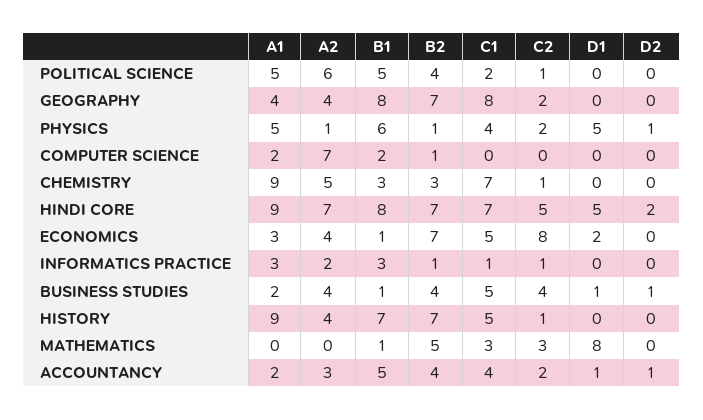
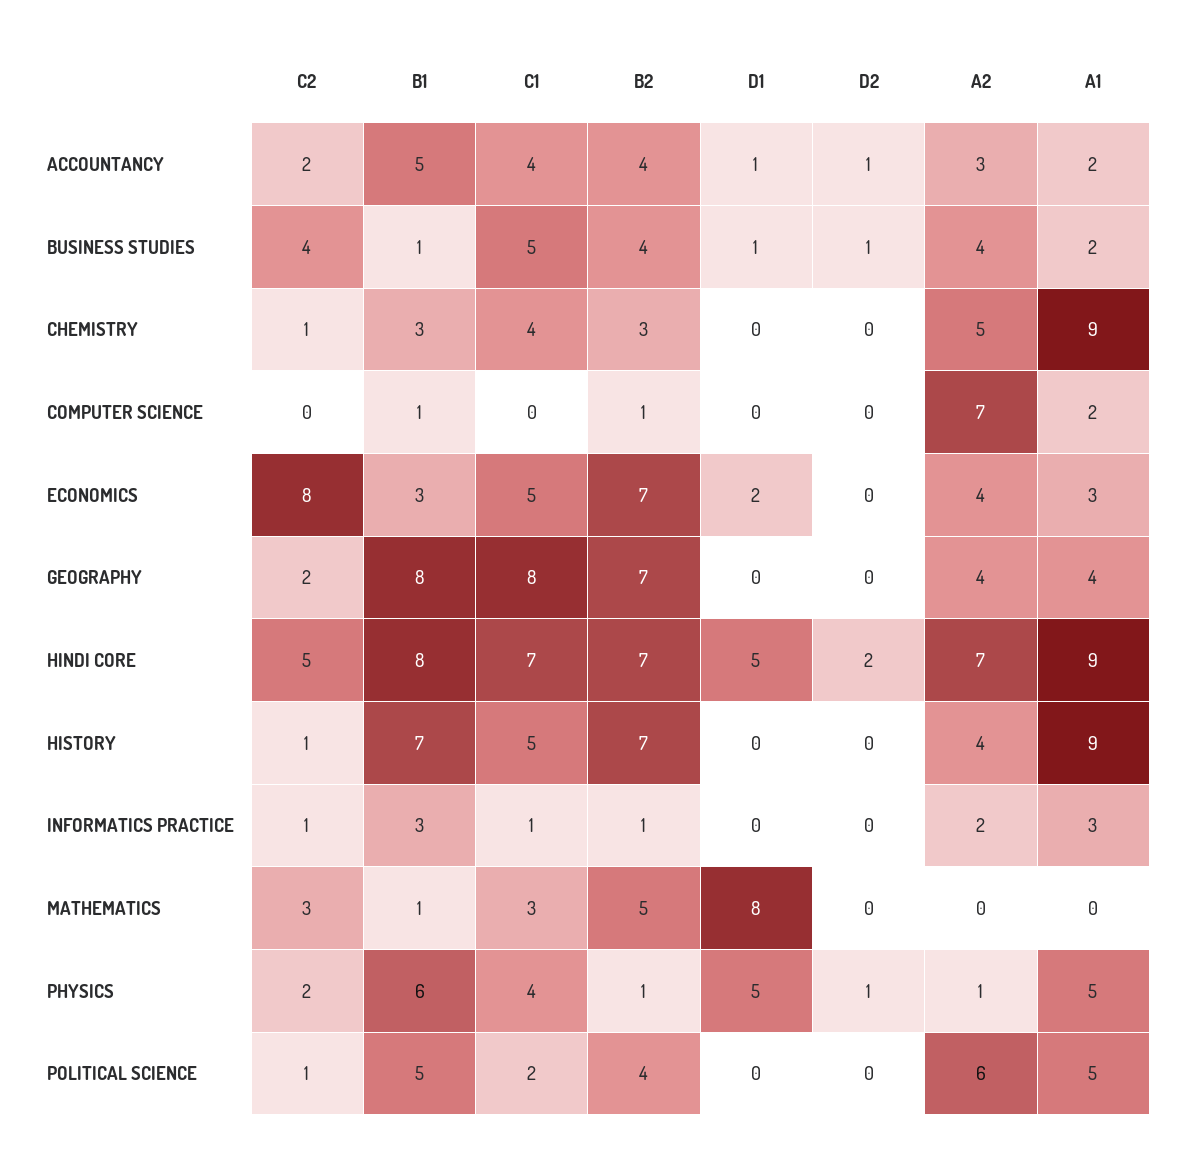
  {
    "A1": {
      "POLITICAL SCIENCE": 5,
      "GEOGRAPHY": 4,
      "PHYSICS": 5,
      "COMPUTER SCIENCE": 2,
      "CHEMISTRY": 9,
      "HINDI CORE": 9,
      "ECONOMICS": 3,
      "INFORMATICS PRACTICE": 3,
      "BUSINESS STUDIES": 2,
      "HISTORY": 9,
      "MATHEMATICS": 0,
      "ACCOUNTANCY": 2
    },
    "A2": {
      "POLITICAL SCIENCE": 6,
      "GEOGRAPHY": 4,
      "PHYSICS": 1,
      "COMPUTER SCIENCE": 7,
      "CHEMISTRY": 5,
      "HINDI CORE": 7,
      "ECONOMICS": 4,
      "INFORMATICS PRACTICE": 2,
      "BUSINESS STUDIES": 4,
      "HISTORY": 4,
      "MATHEMATICS": 0,
      "ACCOUNTANCY": 3
    },
    "B1": {
      "POLITICAL SCIENCE": 5,
      "GEOGRAPHY": 8,
      "PHYSICS": 6,
-     "COMPUTER SCIENCE": 2,
+     "COMPUTER SCIENCE": 1,
      "CHEMISTRY": 3,
      "HINDI CORE": 8,
-     "ECONOMICS": 1,
+     "ECONOMICS": 3,
      "INFORMATICS PRACTICE": 3,
      "BUSINESS STUDIES": 1,
      "HISTORY": 7,
      "MATHEMATICS": 1,
      "ACCOUNTANCY": 5
    },
    "B2": {
      "POLITICAL SCIENCE": 4,
      "GEOGRAPHY": 7,
      "PHYSICS": 1,
      "COMPUTER SCIENCE": 1,
      "CHEMISTRY": 3,
      "HINDI CORE": 7,
      "ECONOMICS": 7,
      "INFORMATICS PRACTICE": 1,
      "BUSINESS STUDIES": 4,
      "HISTORY": 7,
      "MATHEMATICS": 5,
      "ACCOUNTANCY": 4
    },
    "C1": {
      "POLITICAL SCIENCE": 2,
      "GEOGRAPHY": 8,
      "PHYSICS": 4,
      "COMPUTER SCIENCE": 0,
-     "CHEMISTRY": 7,
+     "CHEMISTRY": 4,
      "HINDI CORE": 7,
      "ECONOMICS": 5,
      "INFORMATICS PRACTICE": 1,
      "BUSINESS STUDIES": 5,
      "HISTORY": 5,
      "MATHEMATICS": 3,
      "ACCOUNTANCY": 4
    },
    "C2": {
      "POLITICAL SCIENCE": 1,
      "GEOGRAPHY": 2,
      "PHYSICS": 2,
      "COMPUTER SCIENCE": 0,
      "CHEMISTRY": 1,
      "HINDI CORE": 5,
      "ECONOMICS": 8,
      "INFORMATICS PRACTICE": 1,
      "BUSINESS STUDIES": 4,
      "HISTORY": 1,
      "MATHEMATICS": 3,
      "ACCOUNTANCY": 2
    },
    "D1": {
      "POLITICAL SCIENCE": 0,
      "GEOGRAPHY": 0,
      "PHYSICS": 5,
      "COMPUTER SCIENCE": 0,
      "CHEMISTRY": 0,
      "HINDI CORE": 5,
      "ECONOMICS": 2,
      "INFORMATICS PRACTICE": 0,
      "BUSINESS STUDIES": 1,
      "HISTORY": 0,
      "MATHEMATICS": 8,
      "ACCOUNTANCY": 1
    },
    "D2": {
      "POLITICAL SCIENCE": 0,
      "GEOGRAPHY": 0,
      "PHYSICS": 1,
      "COMPUTER SCIENCE": 0,
      "CHEMISTRY": 0,
      "HINDI CORE": 2,
      "ECONOMICS": 0,
      "INFORMATICS PRACTICE": 0,
      "BUSINESS STUDIES": 1,
      "HISTORY": 0,
      "MATHEMATICS": 0,
      "ACCOUNTANCY": 1
    }
  }

